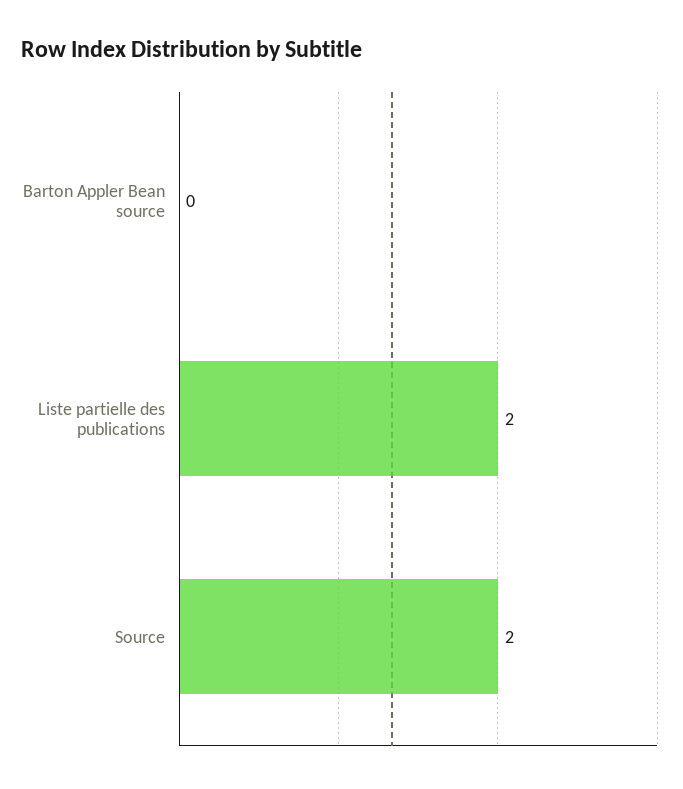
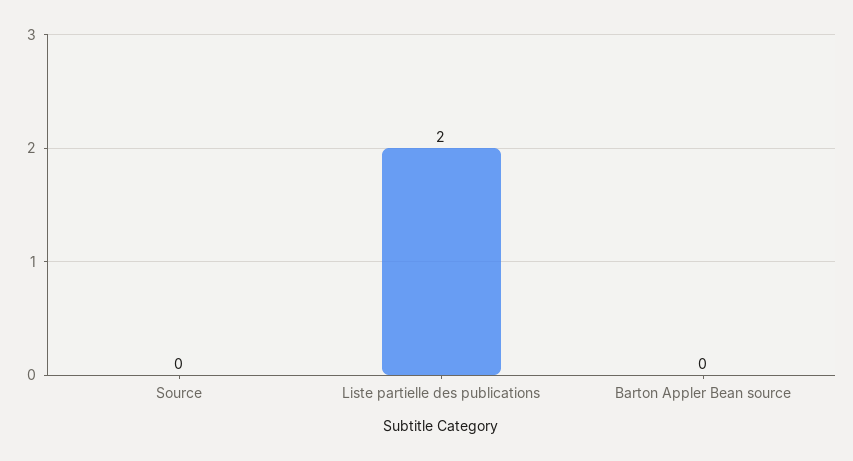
  {
    "Barton Appler Bean source": 0,
    "Liste partielle des publications": 2,
-   "Source": 2
+   "Source": 0
  }

